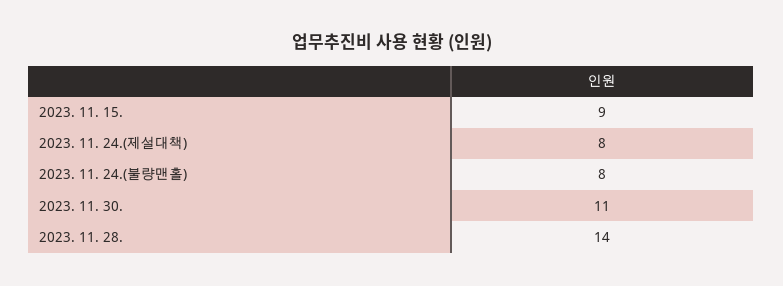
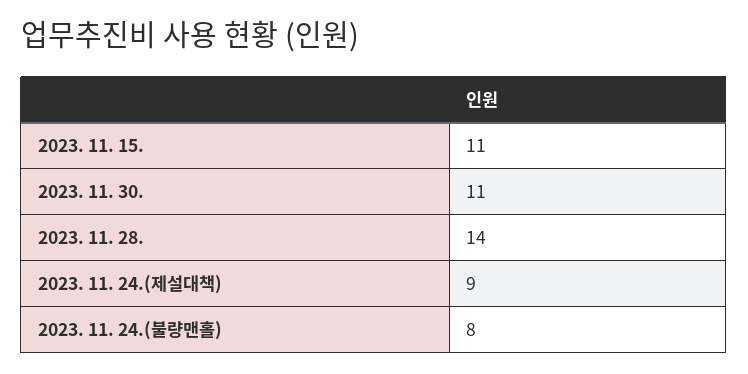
  {
-   "2023. 11. 15.": 9,
+   "2023. 11. 15.": 11,
-   "2023. 11. 24.(제설대책)": 8,
+   "2023. 11. 24.(제설대책)": 9,
    "2023. 11. 24.(불량맨홀)": 8,
    "2023. 11. 30.": 11,
    "2023. 11. 28.": 14
  }

